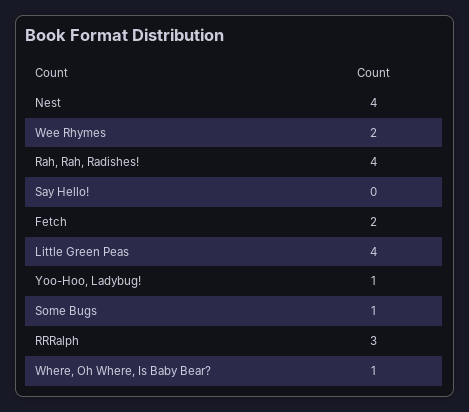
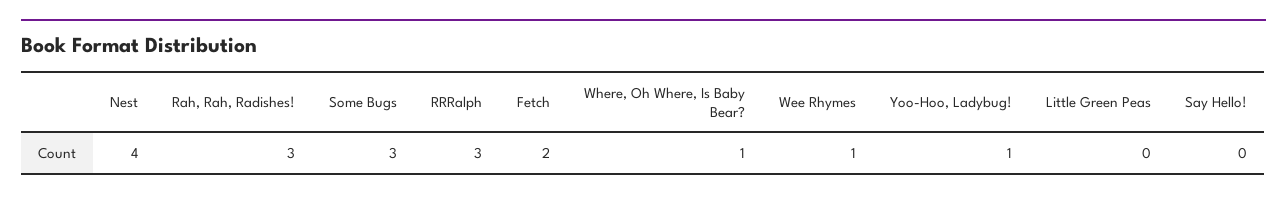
  {
    "Nest": 4,
-   "Wee Rhymes": 2,
+   "Wee Rhymes": 1,
-   "Rah, Rah, Radishes!": 4,
+   "Rah, Rah, Radishes!": 3,
    "Say Hello!": 0,
    "Fetch": 2,
-   "Little Green Peas": 4,
+   "Little Green Peas": 0,
    "Yoo-Hoo, Ladybug!": 1,
-   "Some Bugs": 1,
+   "Some Bugs": 3,
    "RRRalph": 3,
    "Where, Oh Where, Is Baby Bear?": 1
  }

